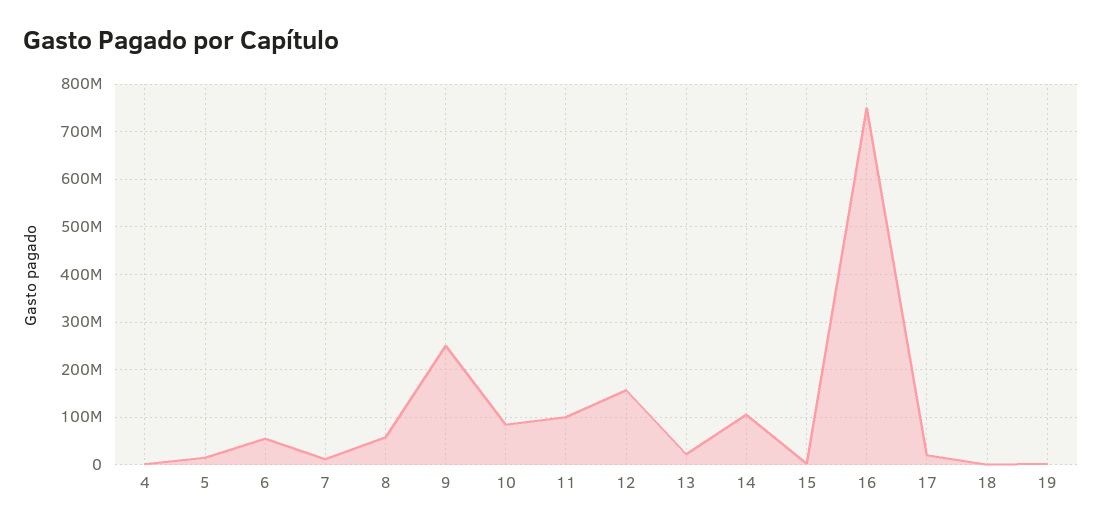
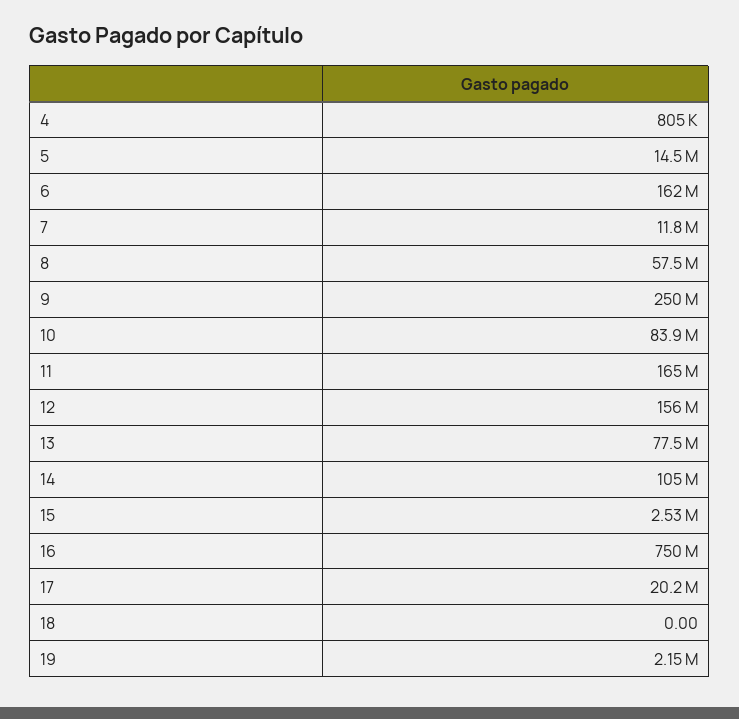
  {
    "4": 805000,
    "5": 14500000,
-   "6": 60000000,
+   "6": 162000000,
    "7": 11800000,
    "8": 57500000,
    "9": 250000000,
    "10": 83900000,
-   "11": 100000000,
+   "11": 165000000,
    "12": 156000000,
-   "13": 20000000,
+   "13": 77500000,
    "14": 105000000,
    "15": 2530000,
    "16": 750000000,
    "17": 20200000,
    "18": 0,
    "19": 2150000
  }

